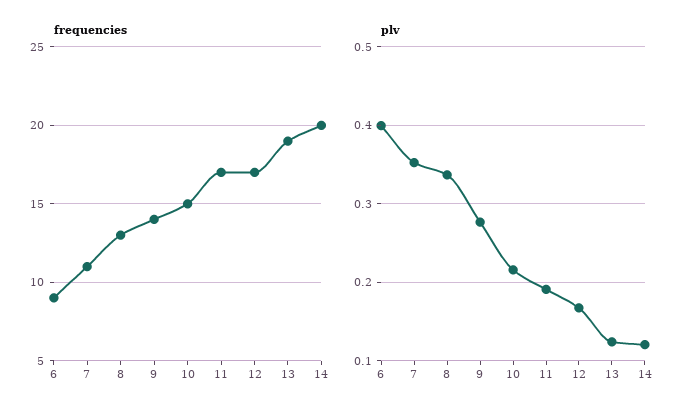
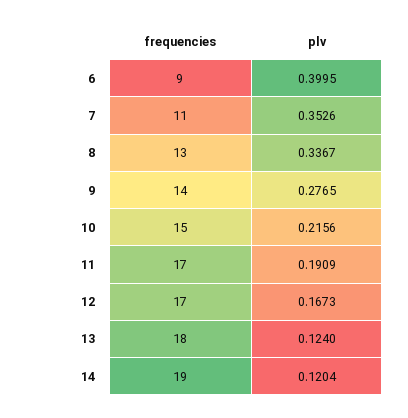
  {
    "frequencies": {
      "6": 9,
      "7": 11,
      "8": 13,
      "9": 14,
      "10": 15,
      "11": 17,
      "12": 17,
-     "13": 19,
+     "13": 18,
-     "14": 20
+     "14": 19
    },
    "plv": {
      "6": 0.3995,
      "7": 0.3526,
      "8": 0.3367,
      "9": 0.2765,
      "10": 0.2156,
      "11": 0.1909,
      "12": 0.1673,
      "13": 0.124,
      "14": 0.1204
    }
  }

